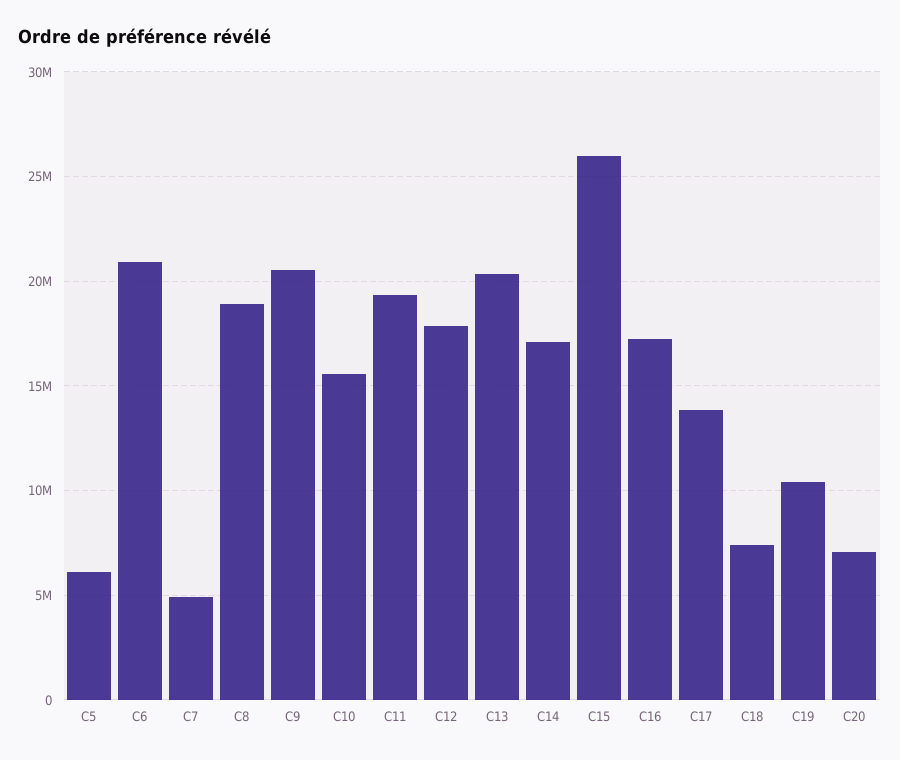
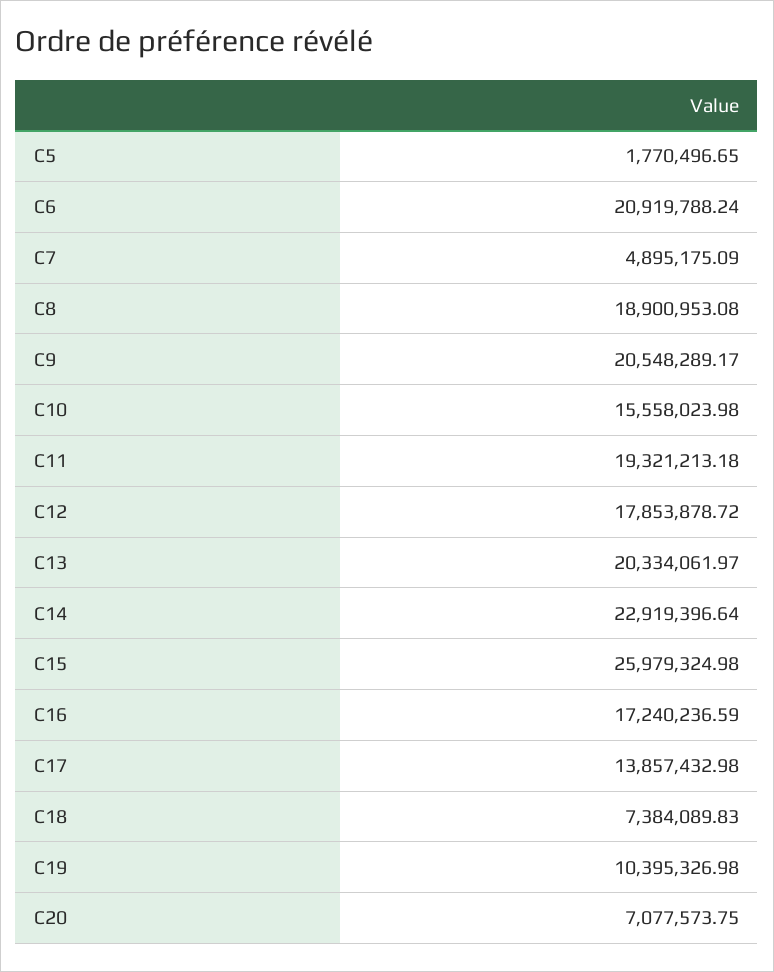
  {
-   "C5": 6000000,
+   "C5": 1770496.65,
    "C6": 20919788.24,
    "C7": 4895175.09,
    "C8": 18900953.08,
    "C9": 20548289.17,
    "C10": 15558023.98,
    "C11": 19321213.18,
    "C12": 17853878.72,
    "C13": 20334061.97,
-   "C14": 17000000,
+   "C14": 22919396.64,
    "C15": 25979324.98,
    "C16": 17240236.59,
    "C17": 13857432.98,
    "C18": 7384089.83,
    "C19": 10395326.98,
    "C20": 7077573.75
  }

